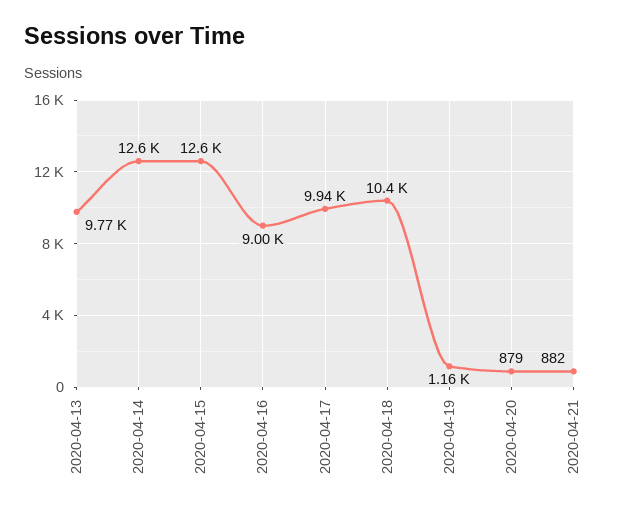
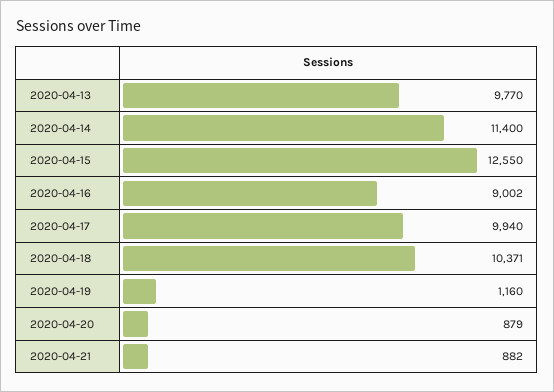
  {
    "2020-04-13": 9770,
-   "2020-04-14": 12600,
+   "2020-04-14": 11400,
    "2020-04-15": 12550,
    "2020-04-16": 9002,
    "2020-04-17": 9940,
    "2020-04-18": 10371,
    "2020-04-19": 1160,
    "2020-04-20": 879,
    "2020-04-21": 882
  }

